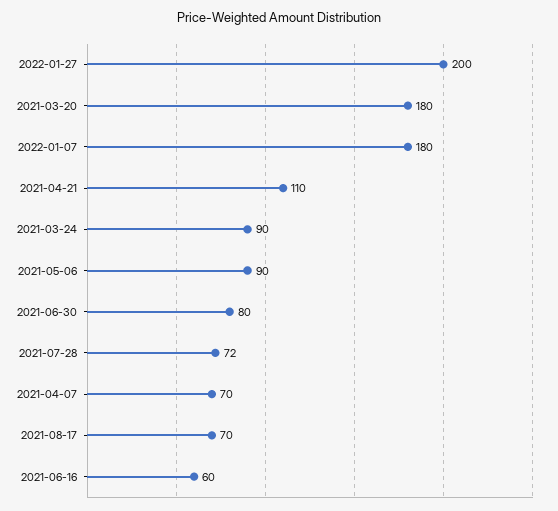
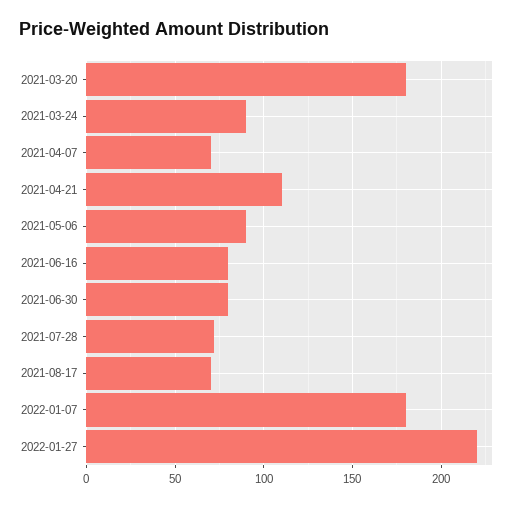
  {
-   "2022-01-27": 200,
+   "2022-01-27": 220,
    "2021-03-20": 180,
    "2022-01-07": 180,
    "2021-04-21": 110,
    "2021-03-24": 90,
    "2021-05-06": 90,
    "2021-06-30": 80,
    "2021-07-28": 72,
    "2021-04-07": 70,
    "2021-08-17": 70,
-   "2021-06-16": 60
+   "2021-06-16": 80
  }

